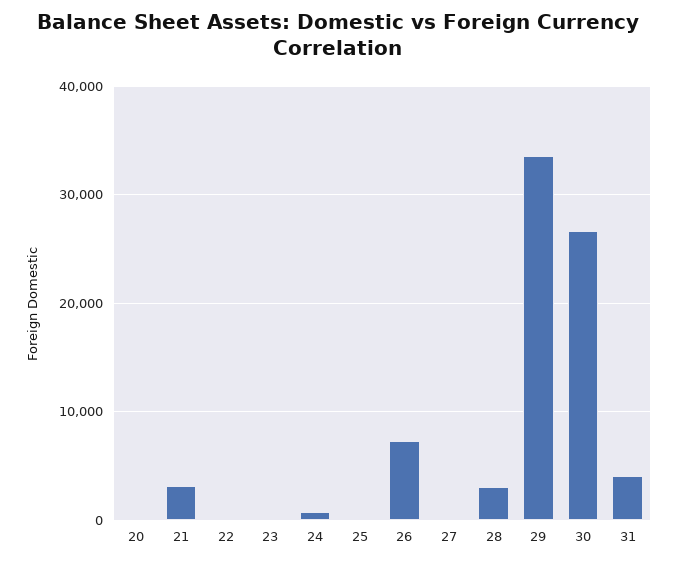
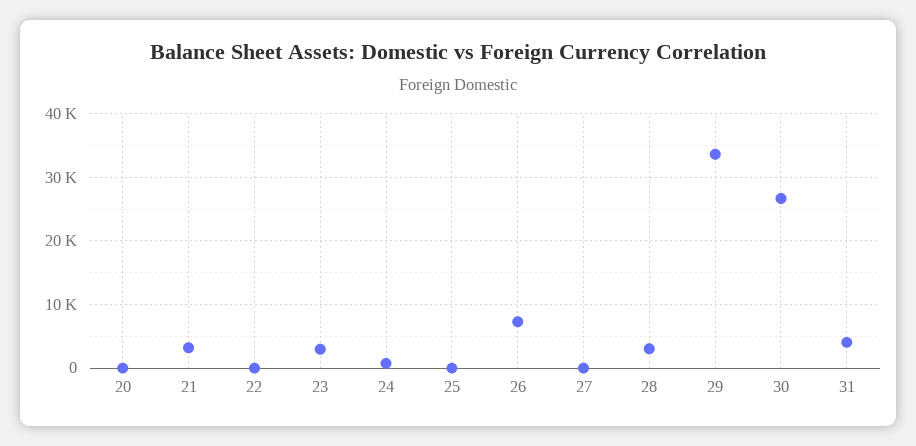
  {
    "20": 0,
    "21": 3000,
    "22": 0,
-   "23": 0,
+   "23": 3000,
    "24": 1000,
    "25": 0,
    "26": 7000,
    "27": 0,
    "28": 3000,
    "29": 34000,
    "30": 27000,
    "31": 4000
  }

